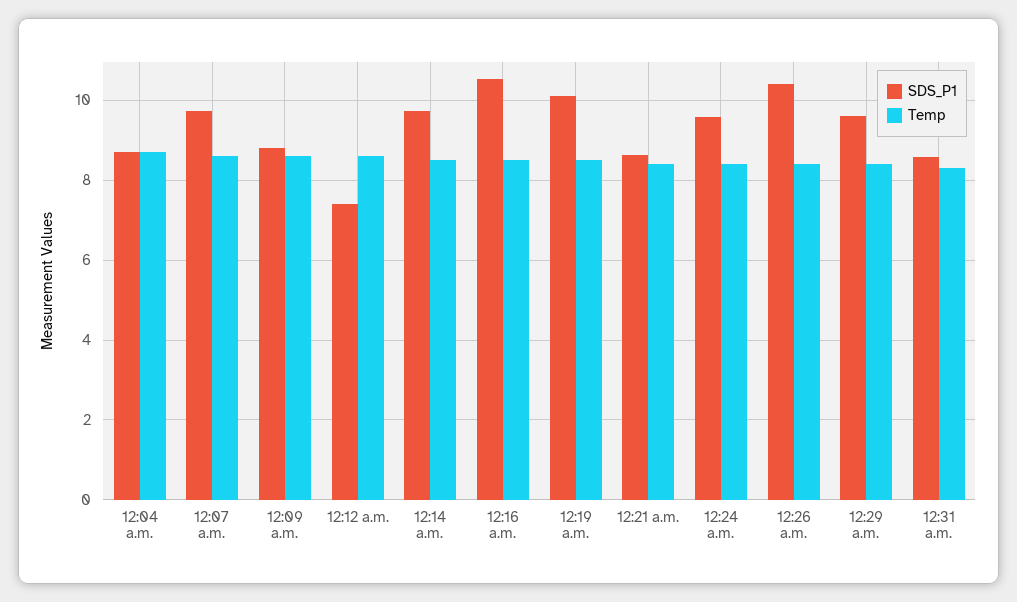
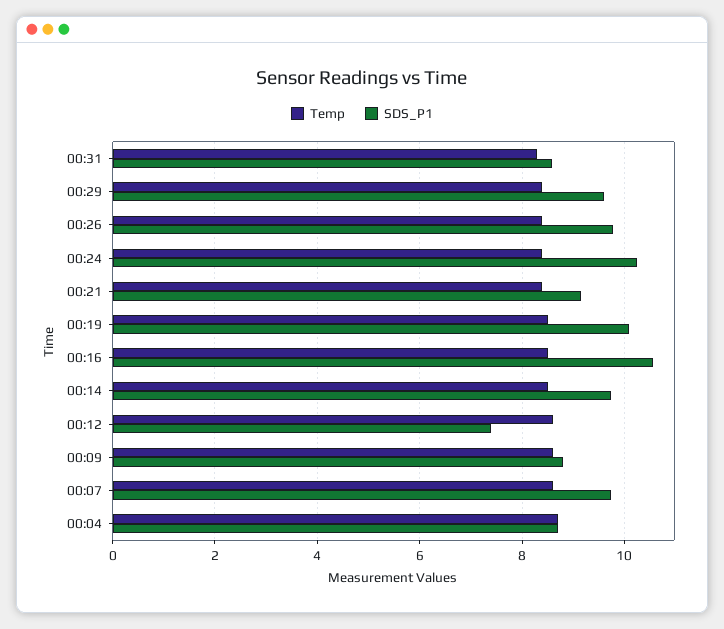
  {
    "SDS_P1": {
      "12:04 a.m.": 8.8,
      "12:07 a.m.": 9.8,
      "12:09 a.m.": 8.8,
      "12:12 a.m.": 7.4,
      "12:14 a.m.": 9.8,
      "12:16 a.m.": 10.6,
      "12:19 a.m.": 10.2,
-     "12:21 a.m.": 8.6,
+     "12:21 a.m.": 9.2,
-     "12:24 a.m.": 9.6,
+     "12:24 a.m.": 10.2,
-     "12:26 a.m.": 10.4,
+     "12:26 a.m.": 9.8,
      "12:29 a.m.": 9.6,
      "12:31 a.m.": 8.6
    },
    "Temp": {
      "12:04 a.m.": 8.8,
      "12:07 a.m.": 8.6,
      "12:09 a.m.": 8.6,
      "12:12 a.m.": 8.6,
      "12:14 a.m.": 8.6,
      "12:16 a.m.": 8.6,
      "12:19 a.m.": 8.6,
      "12:21 a.m.": 8.4,
      "12:24 a.m.": 8.4,
      "12:26 a.m.": 8.4,
      "12:29 a.m.": 8.4,
      "12:31 a.m.": 8.4
    }
  }

